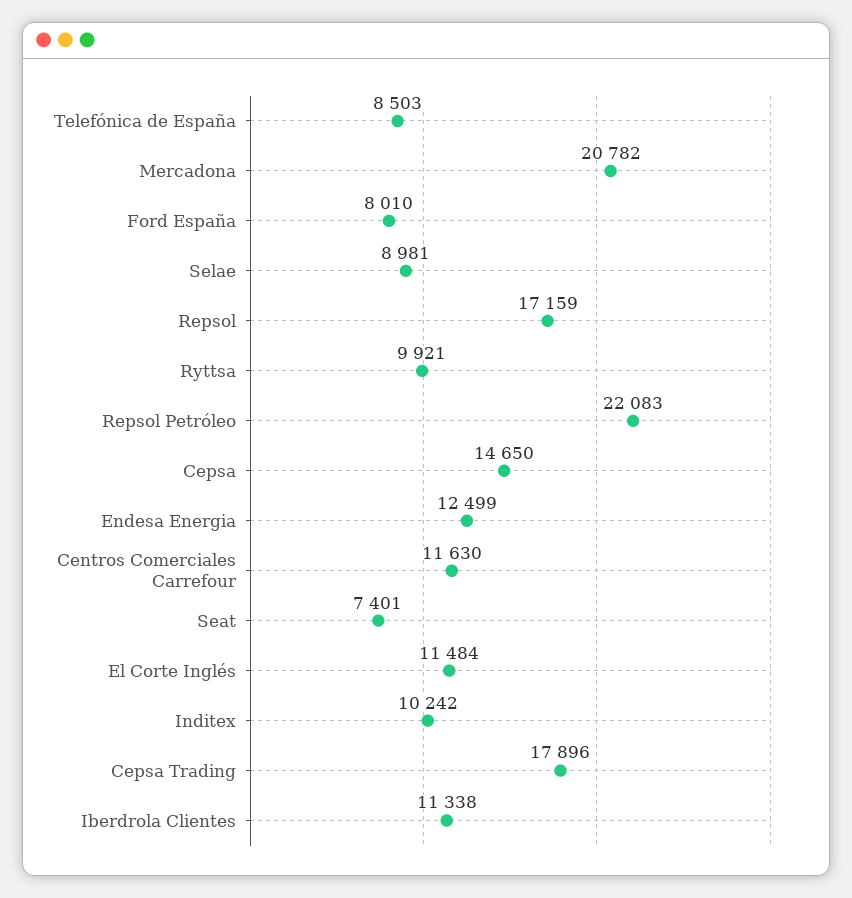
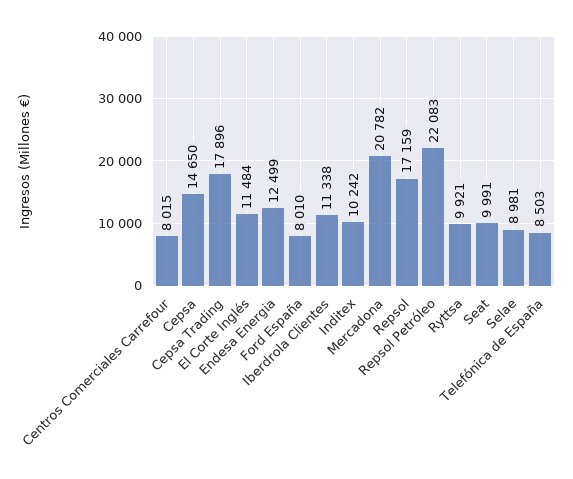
  {
    "Telefónica de España": 8503,
    "Mercadona": 20782,
    "Ford España": 8010,
    "Selae": 8981,
    "Repsol": 17159,
    "Ryttsa": 9921,
    "Repsol Petróleo": 22083,
    "Cepsa": 14650,
    "Endesa Energia": 12499,
-   "Centros Comerciales Carrefour": 11630,
+   "Centros Comerciales Carrefour": 8015,
-   "Seat": 7401,
+   "Seat": 9991,
    "El Corte Inglés": 11484,
    "Inditex": 10242,
    "Cepsa Trading": 17896,
    "Iberdrola Clientes": 11338
  }

